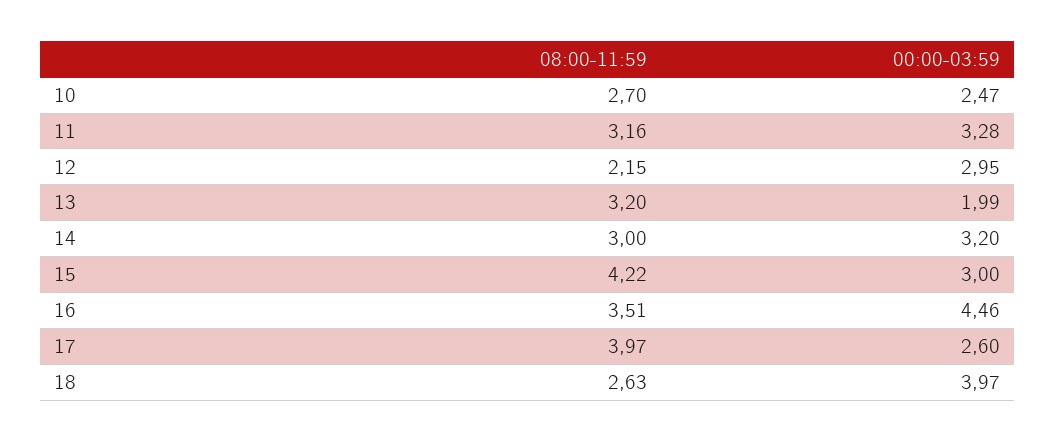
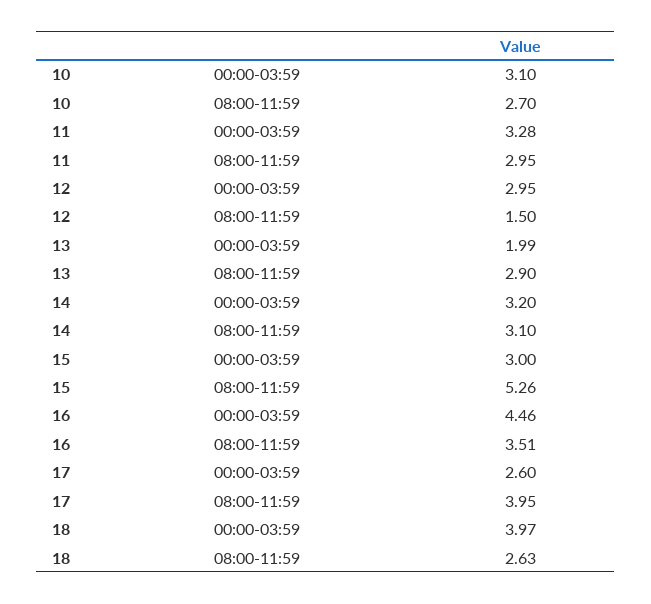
  {
    "08:00-11:59": {
      "10": 2.7,
-     "11": 3.16,
+     "11": 2.95,
-     "12": 2.15,
+     "12": 1.5,
-     "13": 3.2,
+     "13": 2.9,
-     "14": 3,
+     "14": 3.1,
-     "15": 4.22,
+     "15": 5.26,
      "16": 3.51,
-     "17": 3.97,
+     "17": 3.95,
      "18": 2.63
    },
    "00:00-03:59": {
-     "10": 2.47,
+     "10": 3.1,
      "11": 3.28,
      "12": 2.95,
      "13": 1.99,
      "14": 3.2,
      "15": 3,
      "16": 4.46,
      "17": 2.6,
      "18": 3.97
    }
  }

